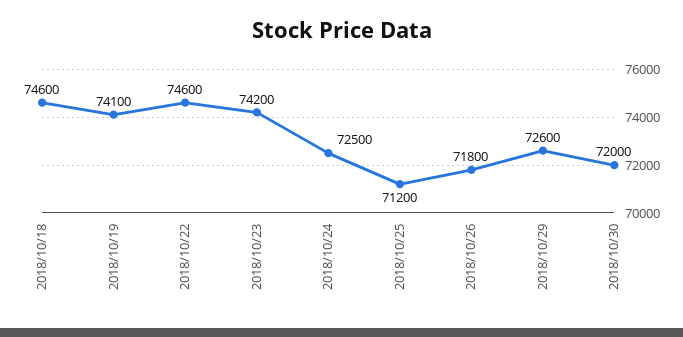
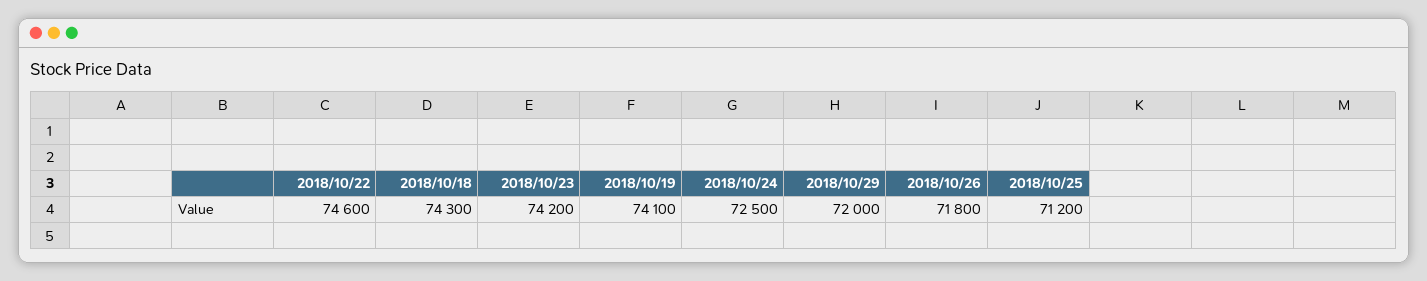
  {
-   "2018/10/18": 74600,
+   "2018/10/18": 74300,
    "2018/10/19": 74100,
    "2018/10/22": 74600,
    "2018/10/23": 74200,
    "2018/10/24": 72500,
    "2018/10/25": 71200,
    "2018/10/26": 71800,
-   "2018/10/29": 72600,
+   "2018/10/29": 72000
-   "2018/10/30": 72000
  }

